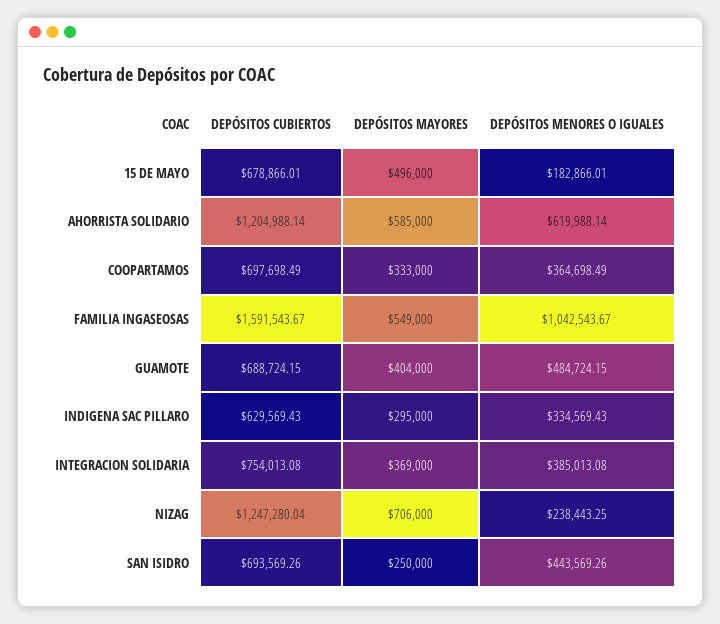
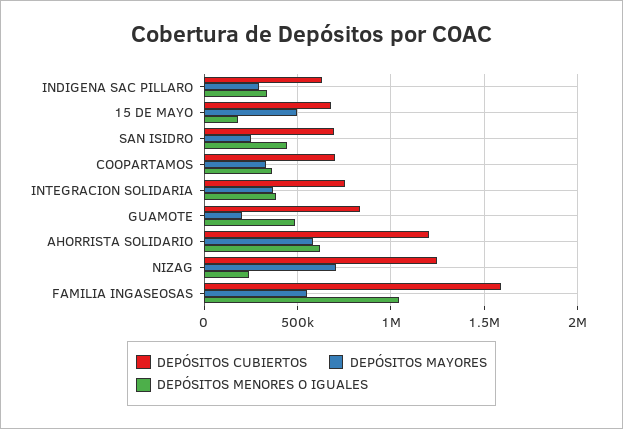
  {
    "DEPÓSITOS CUBIERTOS": {
      "15 DE MAYO": 678866.01,
      "AHORRISTA SOLIDARIO": 1204988.14,
      "COOPARTAMOS": 697698.49,
      "FAMILIA INGASEOSAS": 1591543.67,
-     "GUAMOTE": 688724.15,
+     "GUAMOTE": 850000,
      "INDIGENA SAC PILLARO": 629569.43,
      "INTEGRACION SOLIDARIA": 754013.08,
      "NIZAG": 1247280.04,
      "SAN ISIDRO": 693569.26
    },
    "DEPÓSITOS MAYORES": {
      "15 DE MAYO": 496000,
      "AHORRISTA SOLIDARIO": 585000,
      "COOPARTAMOS": 333000,
      "FAMILIA INGASEOSAS": 549000,
-     "GUAMOTE": 404000,
+     "GUAMOTE": 200000,
      "INDIGENA SAC PILLARO": 295000,
      "INTEGRACION SOLIDARIA": 369000,
      "NIZAG": 706000,
      "SAN ISIDRO": 250000
    },
    "DEPÓSITOS MENORES O IGUALES": {
      "15 DE MAYO": 182866.01,
      "AHORRISTA SOLIDARIO": 619988.14,
      "COOPARTAMOS": 364698.49,
      "FAMILIA INGASEOSAS": 1042543.67,
      "GUAMOTE": 484724.15,
      "INDIGENA SAC PILLARO": 334569.43,
      "INTEGRACION SOLIDARIA": 385013.08,
      "NIZAG": 238443.25,
      "SAN ISIDRO": 443569.26
    }
  }

